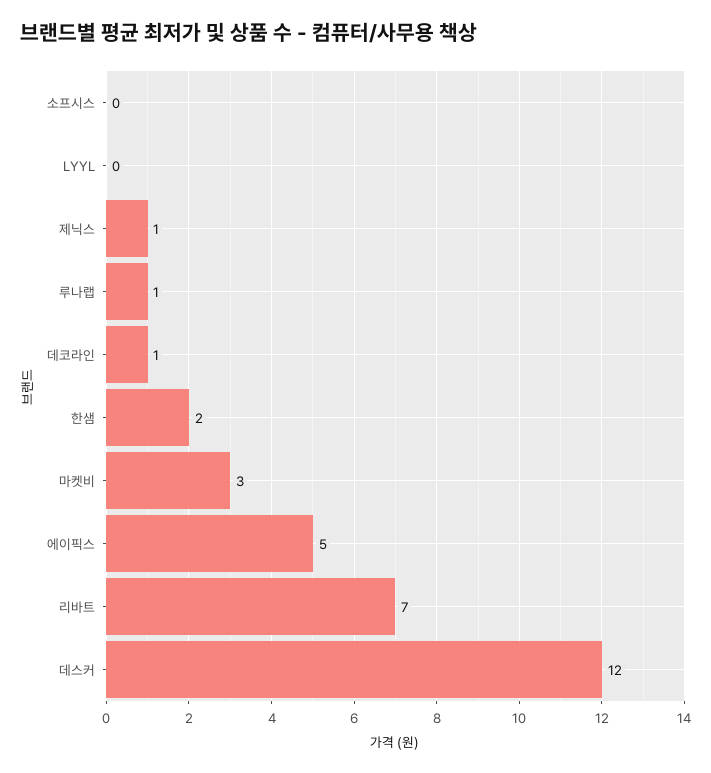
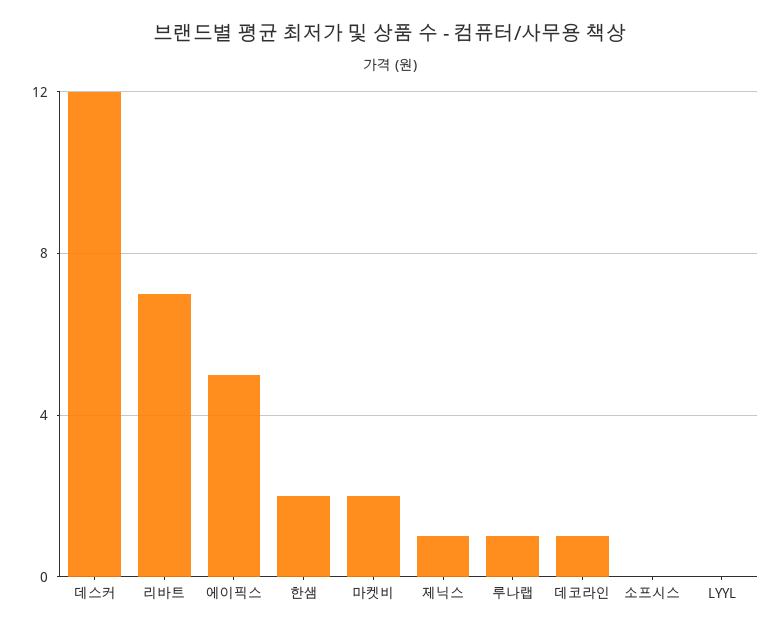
  {
    "소프시스": 0,
    "LYYL": 0,
    "제닉스": 1,
    "루나랩": 1,
    "데코라인": 1,
    "한샘": 2,
-   "마켓비": 3,
+   "마켓비": 2,
    "에이픽스": 5,
    "리바트": 7,
    "데스커": 12
  }

